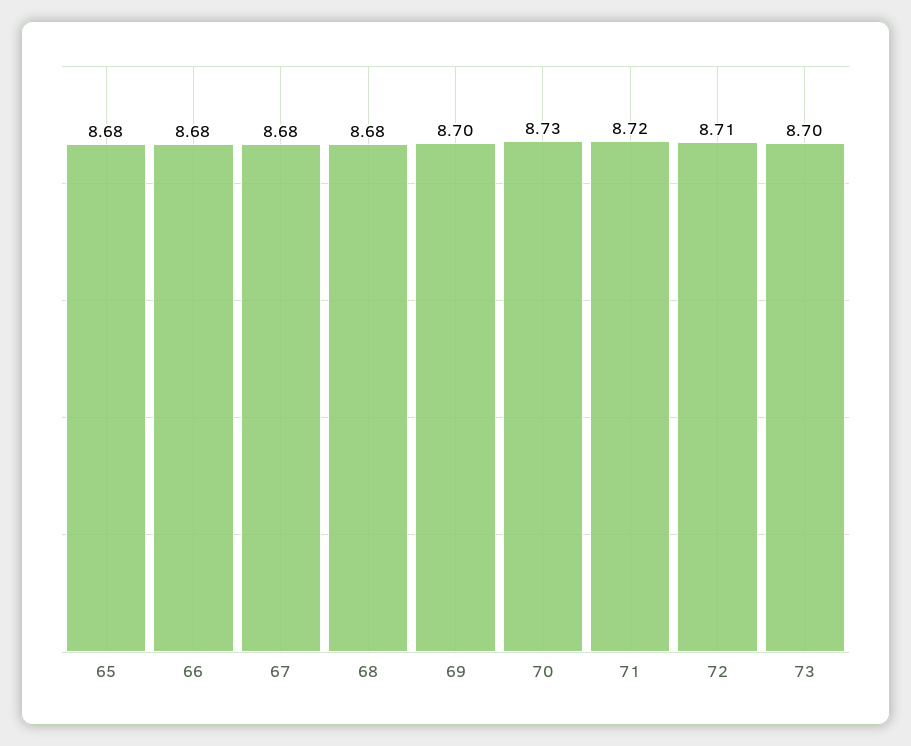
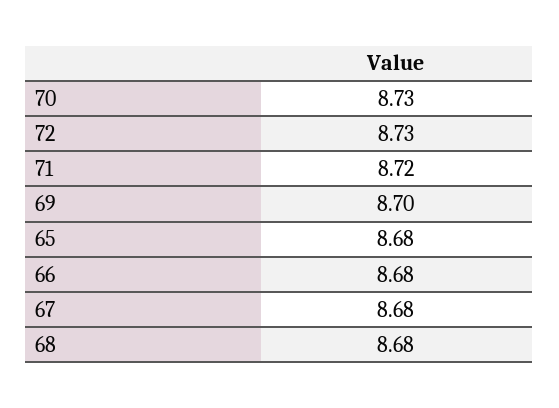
  {
    "65": 8.68,
    "66": 8.68,
    "67": 8.68,
    "68": 8.68,
    "69": 8.7,
    "70": 8.73,
    "71": 8.72,
-   "72": 8.71,
+   "72": 8.73
-   "73": 8.7
  }

